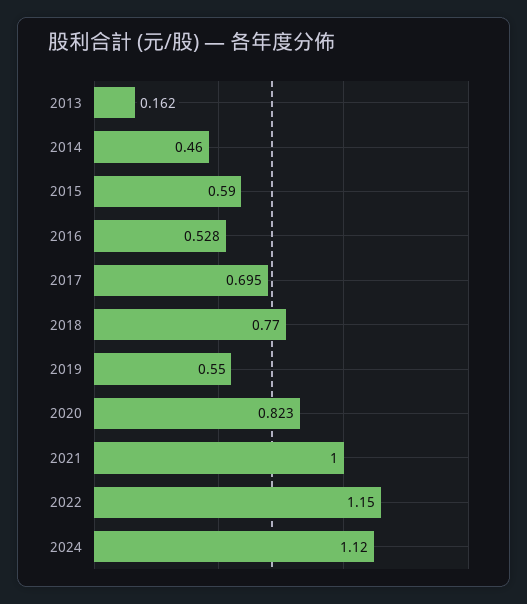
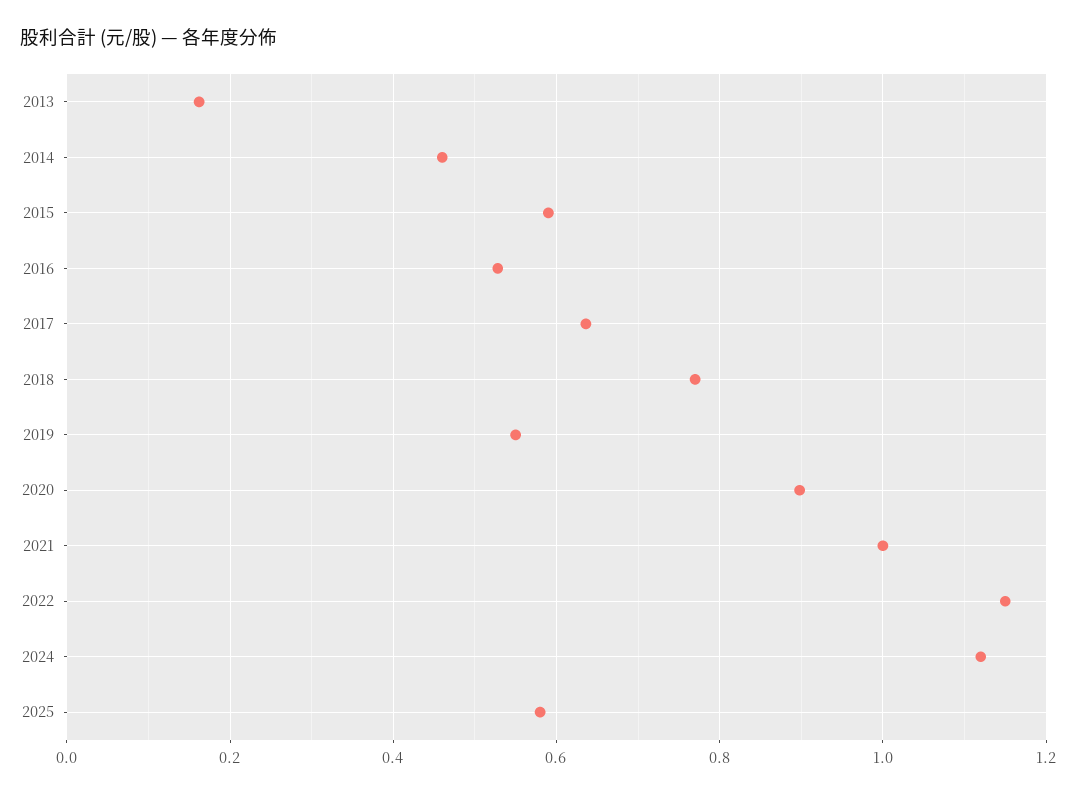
  {
    "2013": 0.162,
    "2014": 0.46,
    "2015": 0.59,
    "2016": 0.528,
-   "2017": 0.695,
+   "2017": 0.64,
    "2018": 0.77,
    "2019": 0.55,
-   "2020": 0.823,
+   "2020": 0.9,
    "2021": 1,
    "2022": 1.15,
-   "2024": 1.12
+   "2024": 1.12,
+   "2025": 0.58
  }

